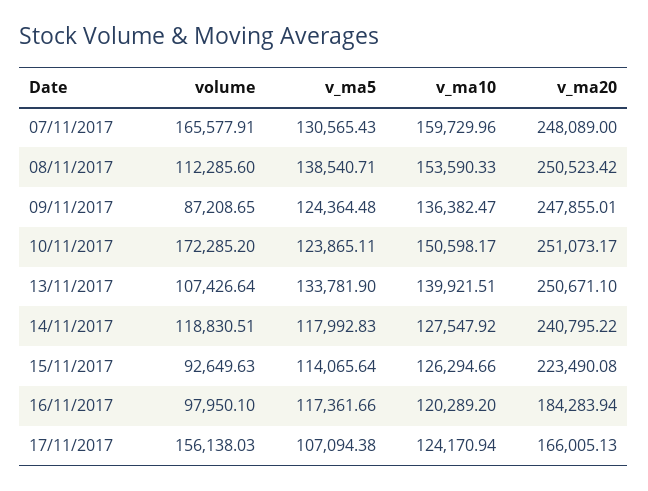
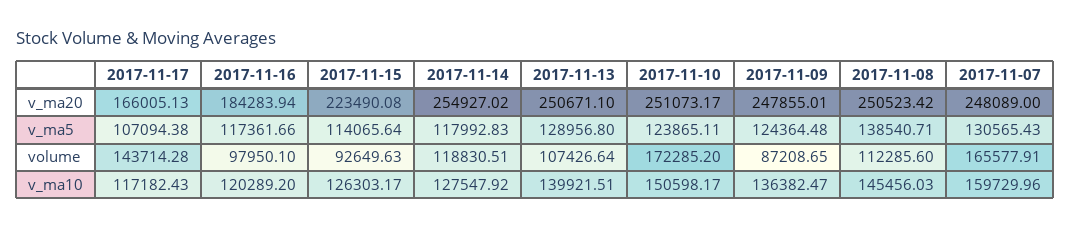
  {
    "volume": {
      "07/11/2017": 165577.91,
      "08/11/2017": 112285.6,
      "09/11/2017": 87208.65,
      "10/11/2017": 172285.2,
      "13/11/2017": 107426.64,
      "14/11/2017": 118830.51,
      "15/11/2017": 92649.63,
      "16/11/2017": 97950.1,
-     "17/11/2017": 156138.03
+     "17/11/2017": 143714.28
    },
    "v_ma5": {
      "07/11/2017": 130565.43,
      "08/11/2017": 138540.71,
      "09/11/2017": 124364.48,
      "10/11/2017": 123865.11,
-     "13/11/2017": 133781.9,
+     "13/11/2017": 128956.8,
      "14/11/2017": 117992.83,
      "15/11/2017": 114065.64,
      "16/11/2017": 117361.66,
      "17/11/2017": 107094.38
    },
    "v_ma10": {
      "07/11/2017": 159729.96,
-     "08/11/2017": 153590.33,
+     "08/11/2017": 145456.03,
      "09/11/2017": 136382.47,
      "10/11/2017": 150598.17,
      "13/11/2017": 139921.51,
      "14/11/2017": 127547.92,
-     "15/11/2017": 126294.66,
+     "15/11/2017": 126303.17,
      "16/11/2017": 120289.2,
-     "17/11/2017": 124170.94
+     "17/11/2017": 117182.43
    },
    "v_ma20": {
      "07/11/2017": 248089,
      "08/11/2017": 250523.42,
      "09/11/2017": 247855.01,
      "10/11/2017": 251073.17,
      "13/11/2017": 250671.1,
-     "14/11/2017": 240795.22,
+     "14/11/2017": 254927.02,
      "15/11/2017": 223490.08,
      "16/11/2017": 184283.94,
      "17/11/2017": 166005.13
    }
  }

